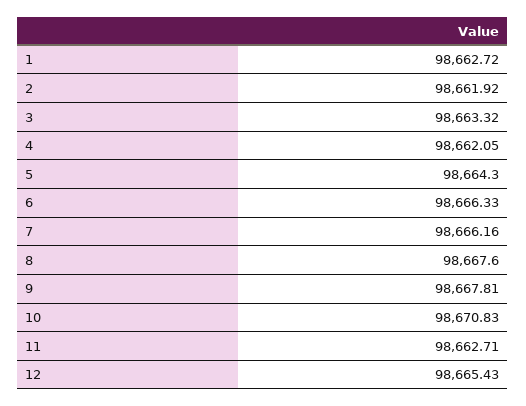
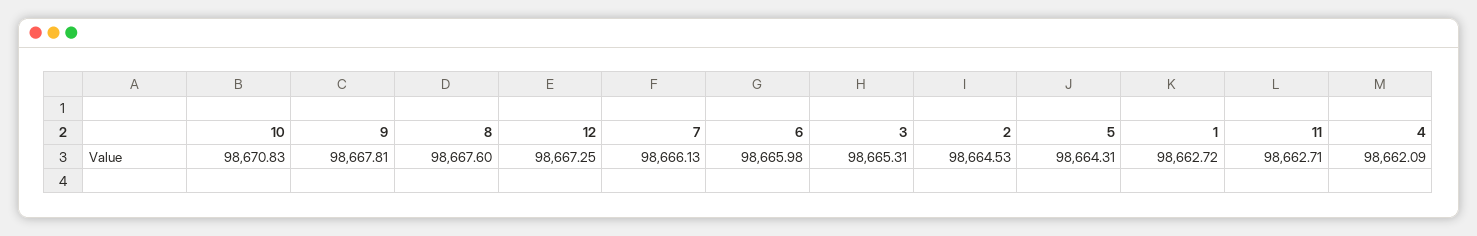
  {
    "1": 98662.72,
-   "2": 98661.92,
+   "2": 98664.53,
-   "3": 98663.32,
+   "3": 98665.31,
-   "4": 98662.05,
+   "4": 98662.09,
-   "5": 98664.3,
+   "5": 98664.31,
-   "6": 98666.33,
+   "6": 98665.98,
-   "7": 98666.16,
+   "7": 98666.13,
    "8": 98667.6,
    "9": 98667.81,
    "10": 98670.83,
    "11": 98662.71,
-   "12": 98665.43
+   "12": 98667.25
  }

